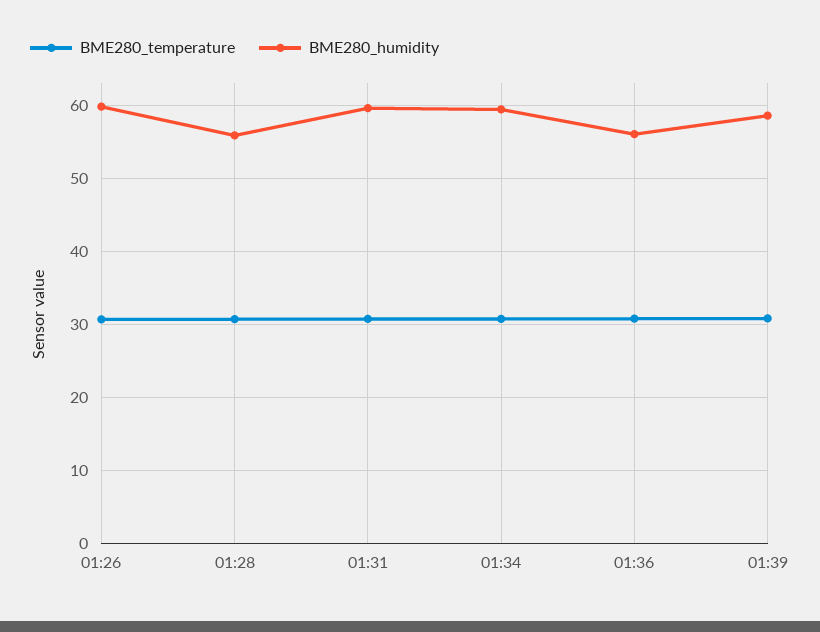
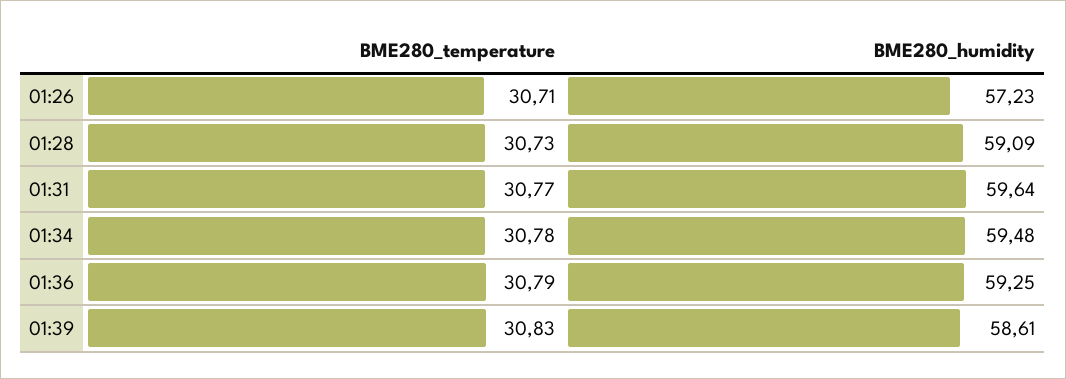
  {
    "BME280_temperature": {
      "01:26": 30.71,
      "01:28": 30.73,
      "01:31": 30.77,
      "01:34": 30.78,
      "01:36": 30.79,
      "01:39": 30.83
    },
    "BME280_humidity": {
-     "01:26": 60,
+     "01:26": 57.23,
-     "01:28": 56,
+     "01:28": 59.09,
      "01:31": 59.64,
      "01:34": 59.48,
-     "01:36": 56,
+     "01:36": 59.25,
      "01:39": 58.61
    }
  }

